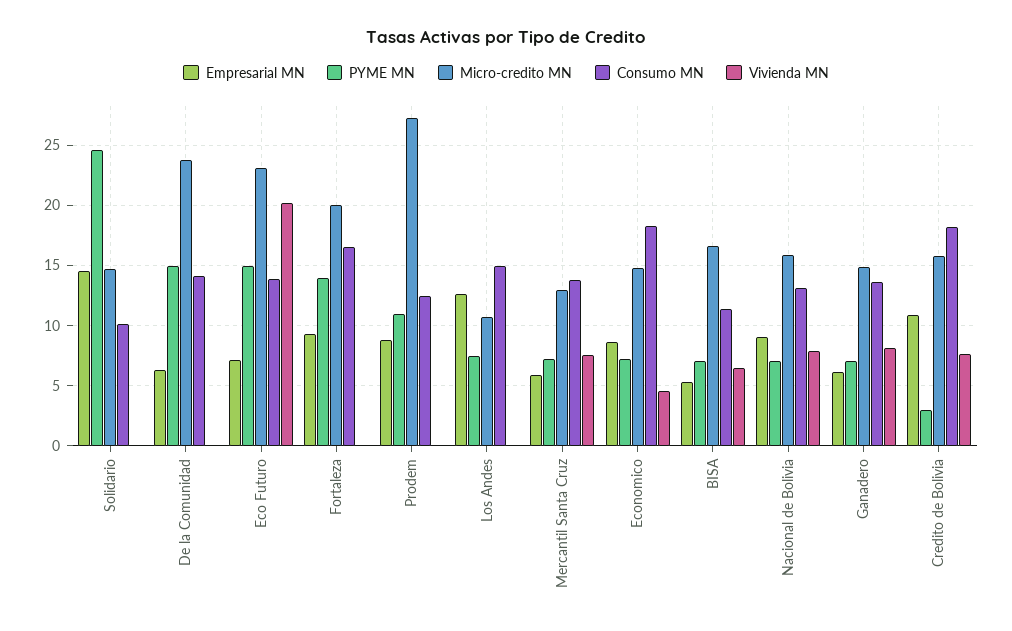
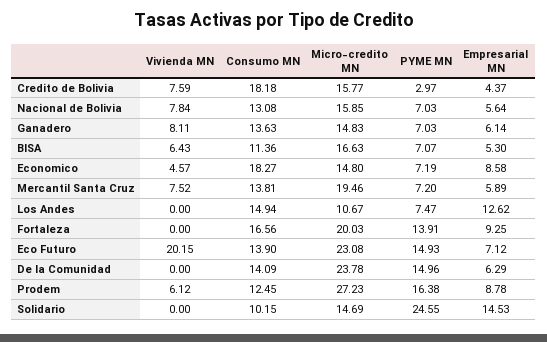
  {
    "Empresarial MN": {
      "Solidario": 14.53,
      "De la Comunidad": 6.29,
      "Eco Futuro": 7.12,
      "Fortaleza": 9.25,
      "Prodem": 8.78,
      "Los Andes": 12.62,
      "Mercantil Santa Cruz": 5.89,
      "Economico": 8.58,
      "BISA": 5.3,
-     "Nacional de Bolivia": 9,
+     "Nacional de Bolivia": 5.64,
      "Ganadero": 6.14,
-     "Credito de Bolivia": 11
+     "Credito de Bolivia": 4.37
    },
    "PYME MN": {
      "Solidario": 24.55,
      "De la Comunidad": 14.96,
      "Eco Futuro": 14.93,
      "Fortaleza": 13.91,
-     "Prodem": 11,
+     "Prodem": 16.38,
      "Los Andes": 7.47,
      "Mercantil Santa Cruz": 7.2,
      "Economico": 7.19,
      "BISA": 7.07,
      "Nacional de Bolivia": 7.03,
      "Ganadero": 7.03,
      "Credito de Bolivia": 2.97
    },
    "Micro-credito MN": {
      "Solidario": 14.69,
      "De la Comunidad": 23.78,
      "Eco Futuro": 23.08,
      "Fortaleza": 20.03,
      "Prodem": 27.23,
      "Los Andes": 10.67,
-     "Mercantil Santa Cruz": 13,
+     "Mercantil Santa Cruz": 19.46,
      "Economico": 14.8,
      "BISA": 16.63,
      "Nacional de Bolivia": 15.85,
      "Ganadero": 14.83,
      "Credito de Bolivia": 15.77
    },
    "Consumo MN": {
      "Solidario": 10.15,
      "De la Comunidad": 14.09,
      "Eco Futuro": 13.9,
      "Fortaleza": 16.56,
      "Prodem": 12.45,
      "Los Andes": 14.94,
      "Mercantil Santa Cruz": 13.81,
      "Economico": 18.27,
      "BISA": 11.36,
      "Nacional de Bolivia": 13.08,
      "Ganadero": 13.63,
      "Credito de Bolivia": 18.18
    },
    "Vivienda MN": {
      "Solidario": 0,
      "De la Comunidad": 0,
      "Eco Futuro": 20.15,
      "Fortaleza": 0,
-     "Prodem": 0,
+     "Prodem": 6.12,
      "Los Andes": 0,
      "Mercantil Santa Cruz": 7.52,
      "Economico": 4.57,
      "BISA": 6.43,
      "Nacional de Bolivia": 7.84,
      "Ganadero": 8.11,
      "Credito de Bolivia": 7.59
    }
  }

